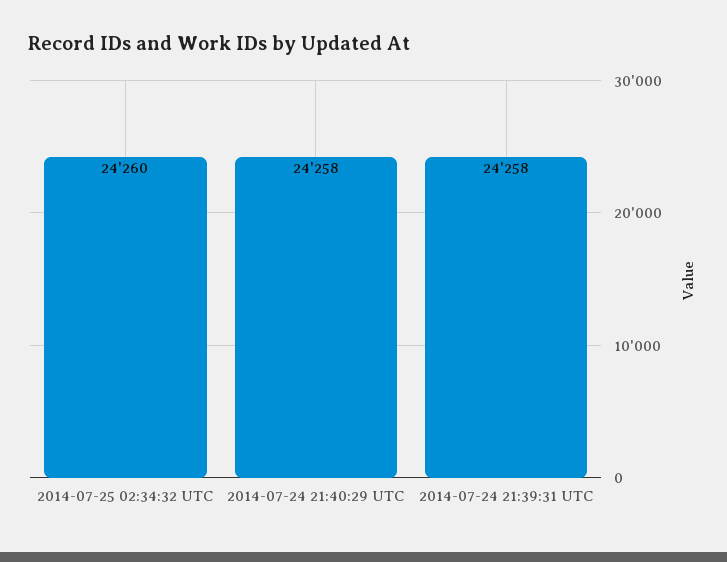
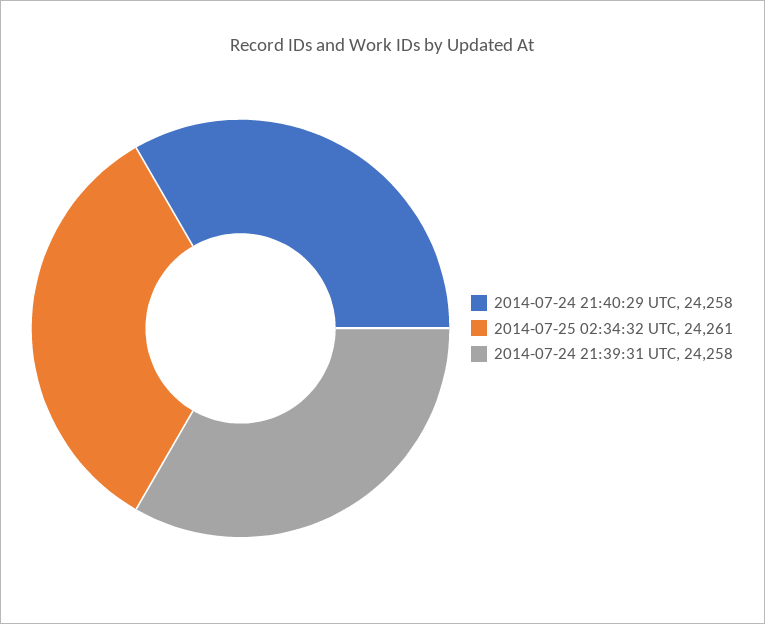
  {
-   "2014-07-25 02:34:32 UTC": 24260,
+   "2014-07-25 02:34:32 UTC": 24261,
    "2014-07-24 21:40:29 UTC": 24258,
    "2014-07-24 21:39:31 UTC": 24258
  }

